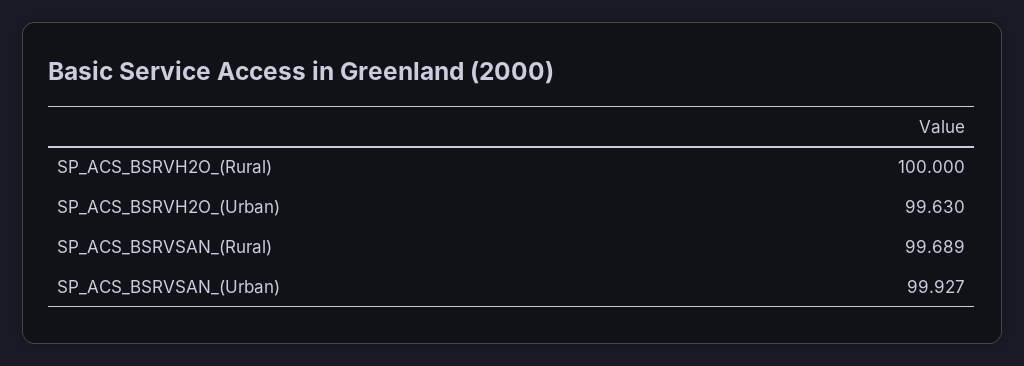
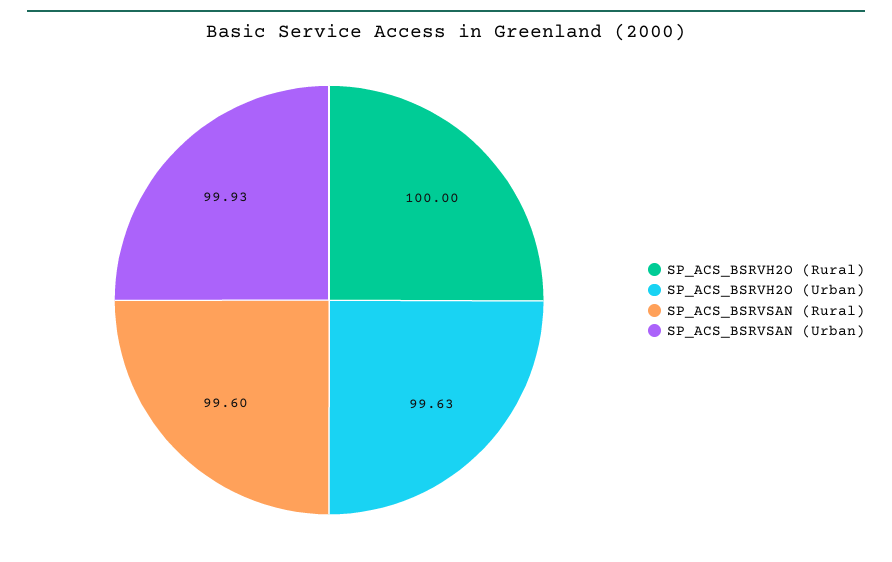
  {
    "SP_ACS_BSRVH2O_(Rural)": 100,
    "SP_ACS_BSRVH2O_(Urban)": 99.63,
-   "SP_ACS_BSRVSAN_(Rural)": 99.689,
+   "SP_ACS_BSRVSAN_(Rural)": 99.6,
    "SP_ACS_BSRVSAN_(Urban)": 99.927
  }

